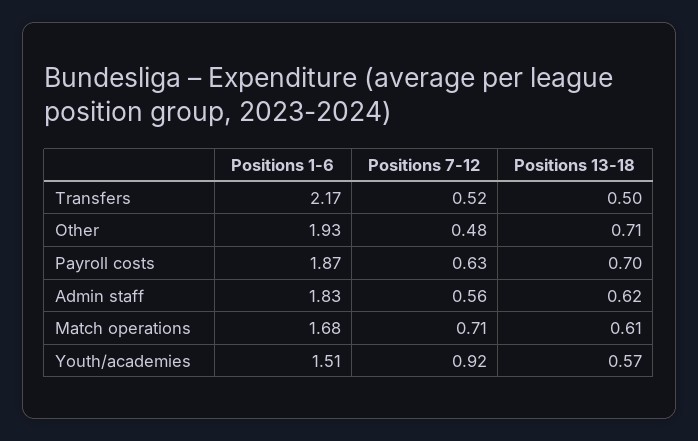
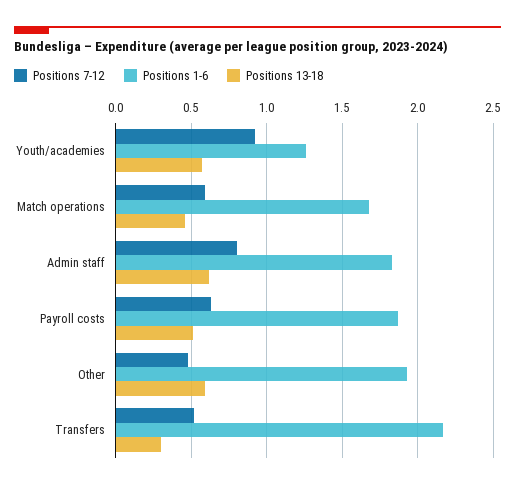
  {
    "Positions 1-6": {
      "Transfers": 2.17,
      "Other": 1.93,
      "Payroll costs": 1.87,
      "Admin staff": 1.83,
      "Match operations": 1.68,
-     "Youth/academies": 1.51
+     "Youth/academies": 1.25
    },
    "Positions 7-12": {
      "Transfers": 0.52,
      "Other": 0.48,
      "Payroll costs": 0.63,
-     "Admin staff": 0.56,
+     "Admin staff": 0.8,
-     "Match operations": 0.71,
+     "Match operations": 0.6,
      "Youth/academies": 0.92
    },
    "Positions 13-18": {
-     "Transfers": 0.5,
+     "Transfers": 0.3,
-     "Other": 0.71,
+     "Other": 0.6,
-     "Payroll costs": 0.7,
+     "Payroll costs": 0.5,
      "Admin staff": 0.62,
-     "Match operations": 0.61,
+     "Match operations": 0.45,
      "Youth/academies": 0.57
    }
  }

